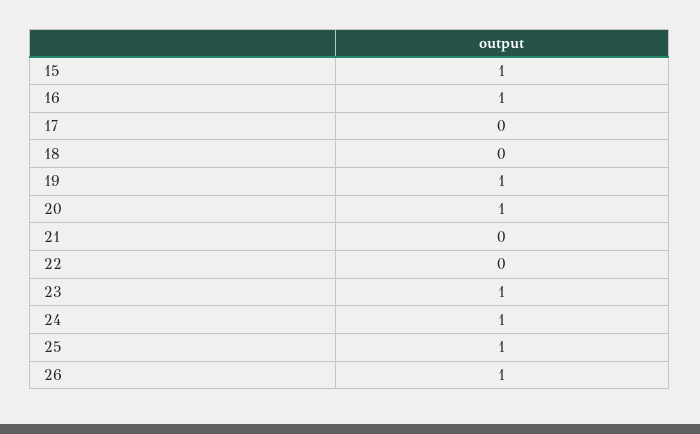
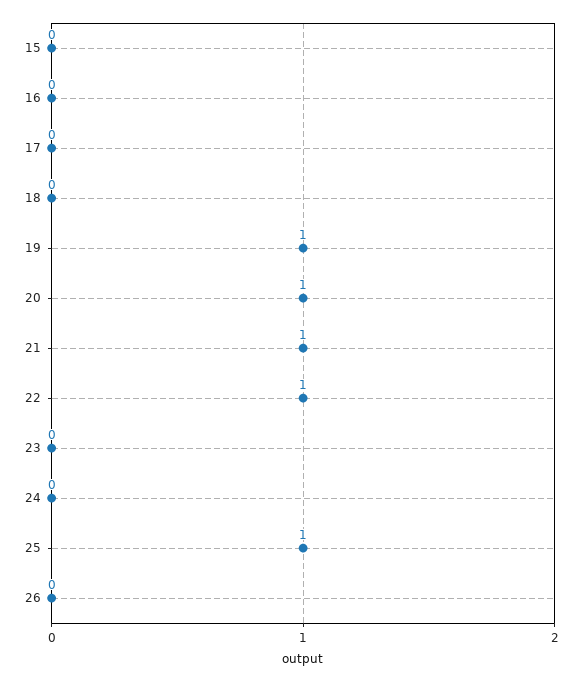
  {
-   "15": 1,
+   "15": 0,
-   "16": 1,
+   "16": 0,
    "17": 0,
    "18": 0,
    "19": 1,
    "20": 1,
-   "21": 0,
+   "21": 1,
-   "22": 0,
+   "22": 1,
-   "23": 1,
+   "23": 0,
-   "24": 1,
+   "24": 0,
    "25": 1,
-   "26": 1
+   "26": 0
  }

